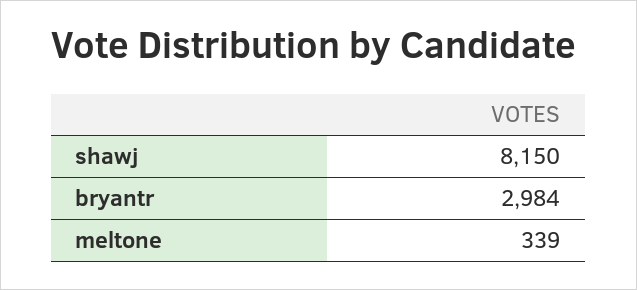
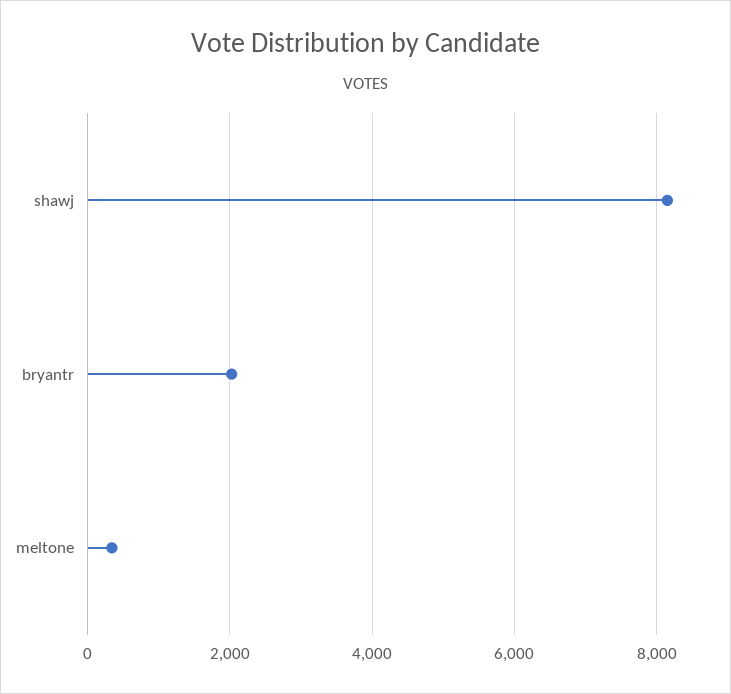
  {
    "shawj": 8150,
-   "bryantr": 2984,
+   "bryantr": 2000,
    "meltone": 339
  }

